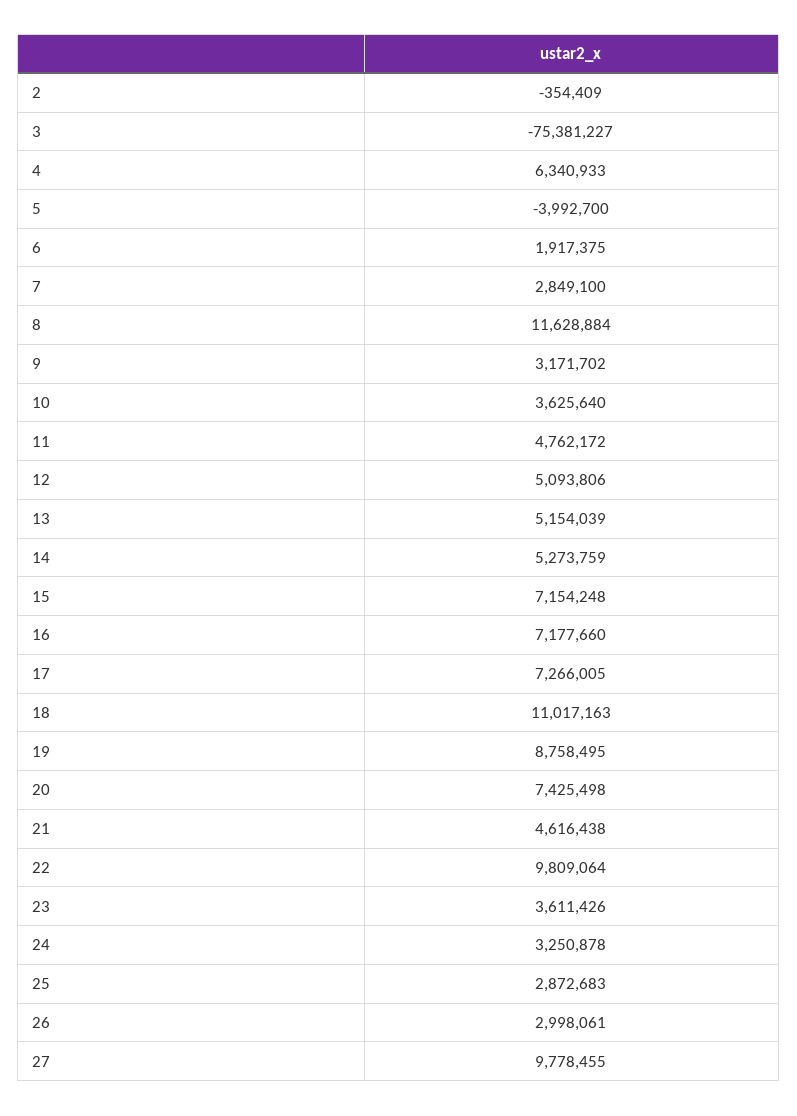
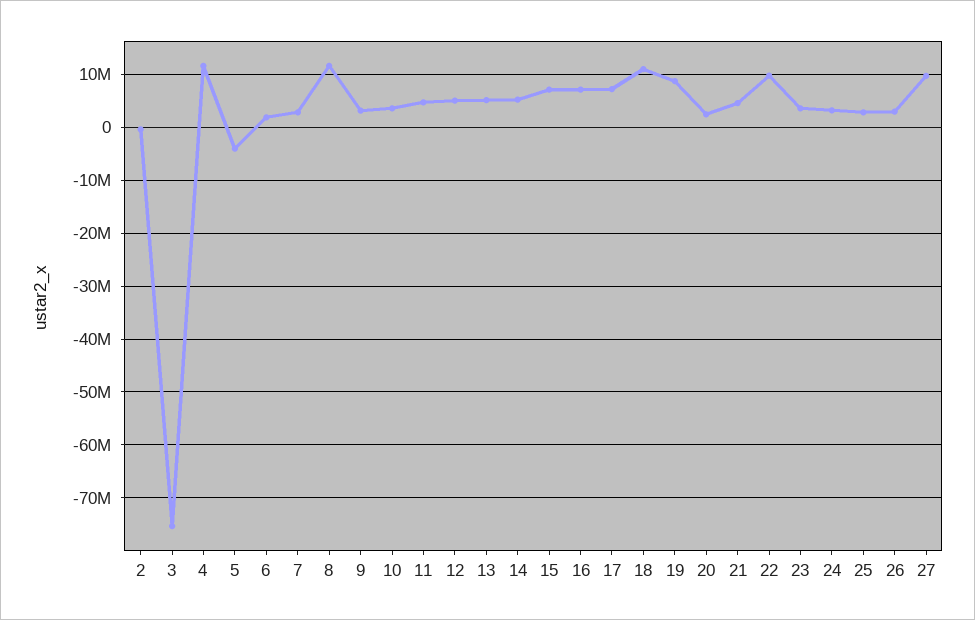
  {
    "2": -354409,
    "3": -75381227,
-   "4": 6340933,
+   "4": 12000000,
    "5": -3992700,
    "6": 1917375,
    "7": 2849100,
    "8": 11628884,
    "9": 3171702,
    "10": 3625640,
    "11": 4762172,
    "12": 5093806,
    "13": 5154039,
    "14": 5273759,
    "15": 7154248,
    "16": 7177660,
    "17": 7266005,
    "18": 11017163,
    "19": 8758495,
-   "20": 7425498,
+   "20": 2000000,
    "21": 4616438,
    "22": 9809064,
    "23": 3611426,
    "24": 3250878,
    "25": 2872683,
    "26": 2998061,
    "27": 9778455
  }

